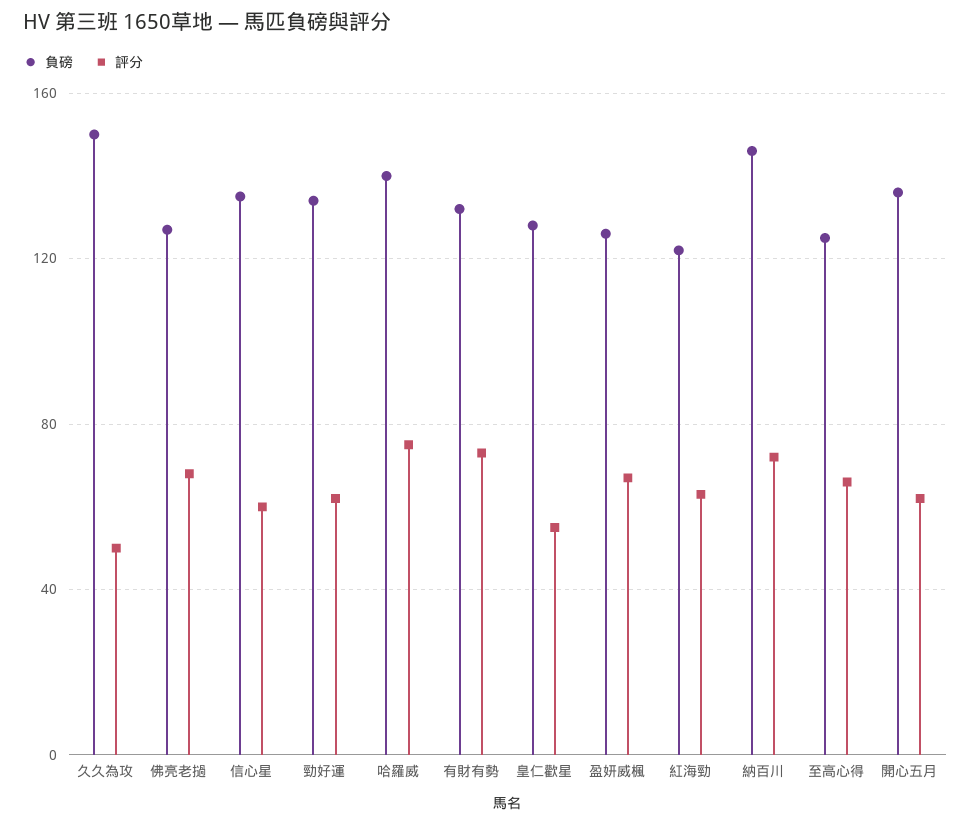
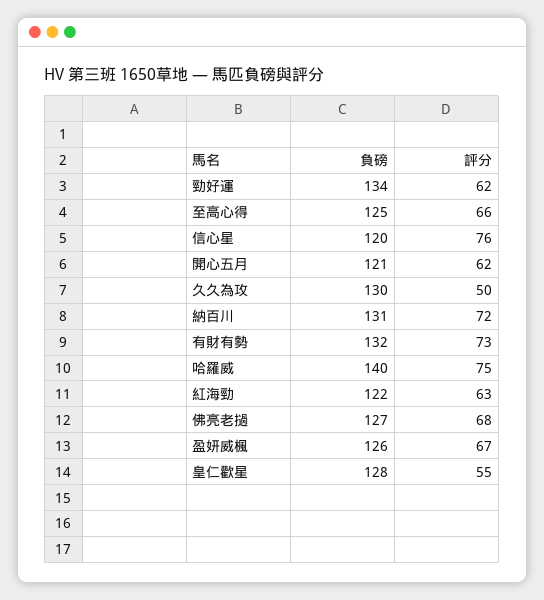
  {
    "負磅": {
-     "久久為攻": 150,
+     "久久為攻": 130,
      "佛亮老撾": 127,
-     "信心星": 135,
+     "信心星": 120,
      "勁好運": 134,
      "哈羅威": 140,
      "有財有勢": 132,
      "皇仁歡星": 128,
      "盈妍威楓": 126,
      "紅海勁": 122,
-     "納百川": 145,
+     "納百川": 131,
      "至高心得": 125,
-     "開心五月": 135
+     "開心五月": 121
    },
    "評分": {
      "久久為攻": 50,
      "佛亮老撾": 68,
-     "信心星": 60,
+     "信心星": 76,
      "勁好運": 62,
      "哈羅威": 75,
      "有財有勢": 73,
      "皇仁歡星": 55,
      "盈妍威楓": 67,
      "紅海勁": 63,
      "納百川": 72,
      "至高心得": 66,
      "開心五月": 62
    }
  }

